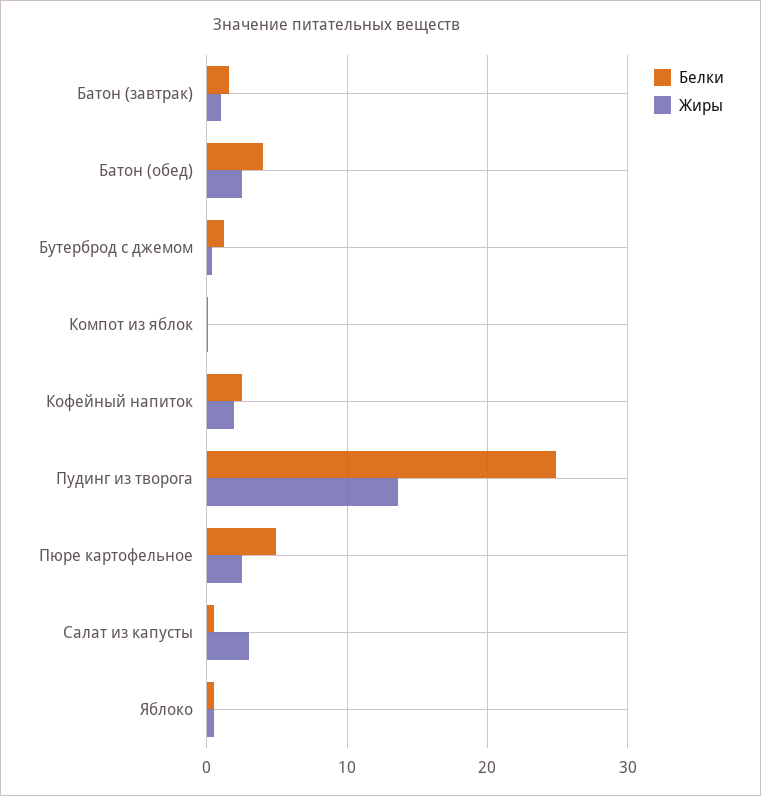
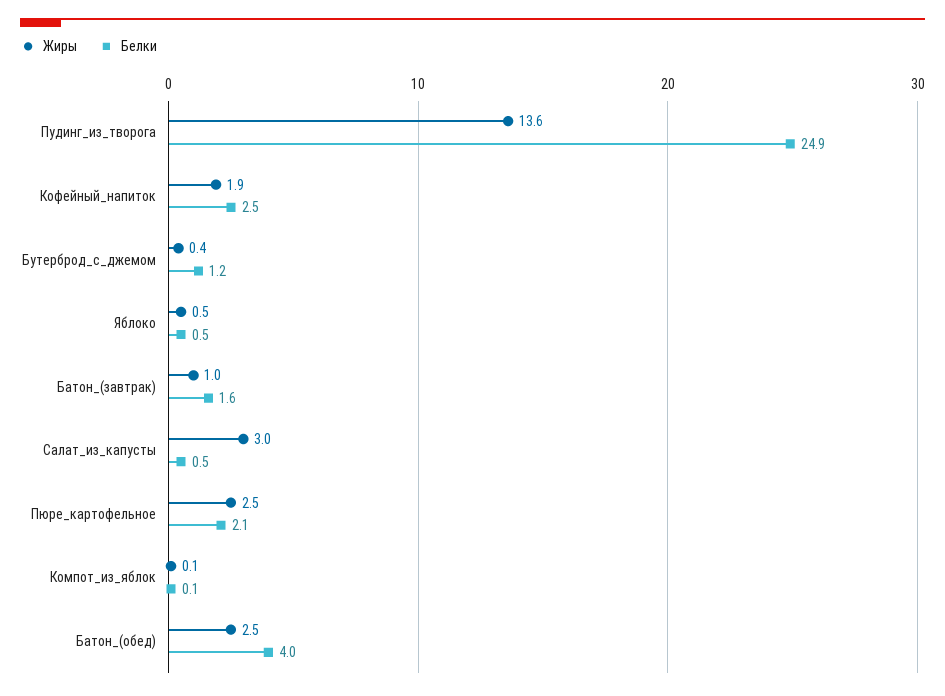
  {
    "Белки": {
      "Батон (завтрак)": 1.6,
      "Батон (обед)": 4,
      "Бутерброд с джемом": 1.2,
      "Компот из яблок": 0.1,
      "Кофейный напиток": 2.5,
      "Пудинг из творога": 24.9,
-     "Пюре картофельное": 5,
+     "Пюре картофельное": 2.1,
      "Салат из капусты": 0.5,
      "Яблоко": 0.5
    },
    "Жиры": {
      "Батон (завтрак)": 1,
      "Батон (обед)": 2.5,
      "Бутерброд с джемом": 0.4,
      "Компот из яблок": 0.1,
      "Кофейный напиток": 1.9,
      "Пудинг из творога": 13.6,
      "Пюре картофельное": 2.5,
      "Салат из капусты": 3,
      "Яблоко": 0.5
    }
  }

